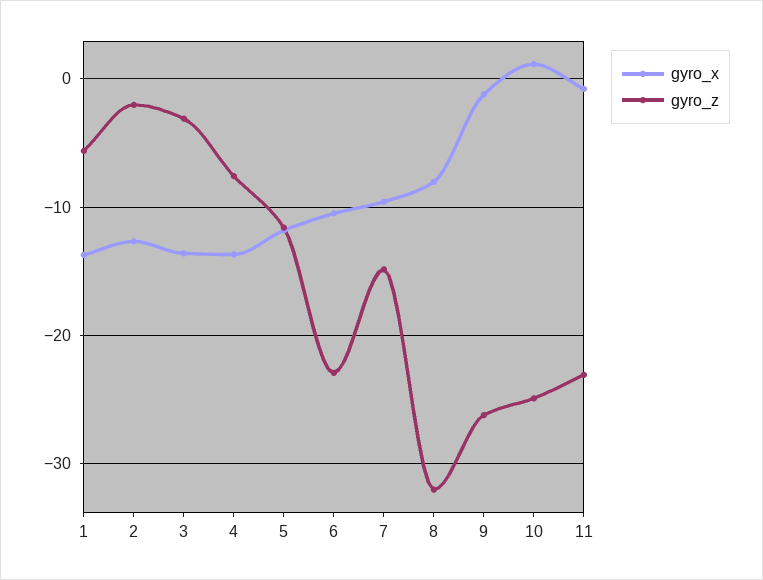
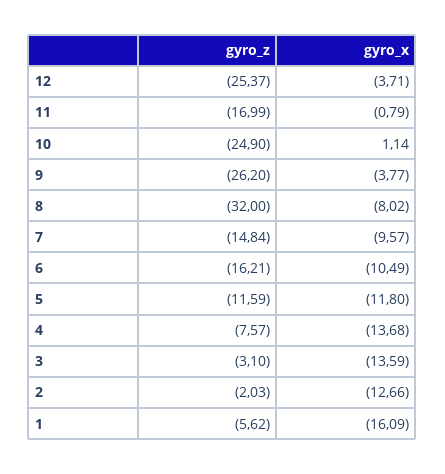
  {
    "gyro_x": {
-     "1": -14,
+     "1": -16.09,
      "2": -12.66,
      "3": -13.59,
      "4": -13.68,
      "5": -11.8,
      "6": -10.49,
      "7": -9.57,
      "8": -8.02,
-     "9": -1,
+     "9": -3.77,
      "10": 1.14,
-     "11": -0.79
+     "11": -0.79,
+     "12": -3.71
    },
    "gyro_z": {
      "1": -5.62,
      "2": -2.03,
      "3": -3.1,
      "4": -7.57,
      "5": -11.59,
-     "6": -23,
+     "6": -16.21,
      "7": -14.84,
      "8": -32,
      "9": -26.2,
      "10": -24.9,
-     "11": -23
+     "11": -16.99,
+     "12": -25.37
    }
  }

